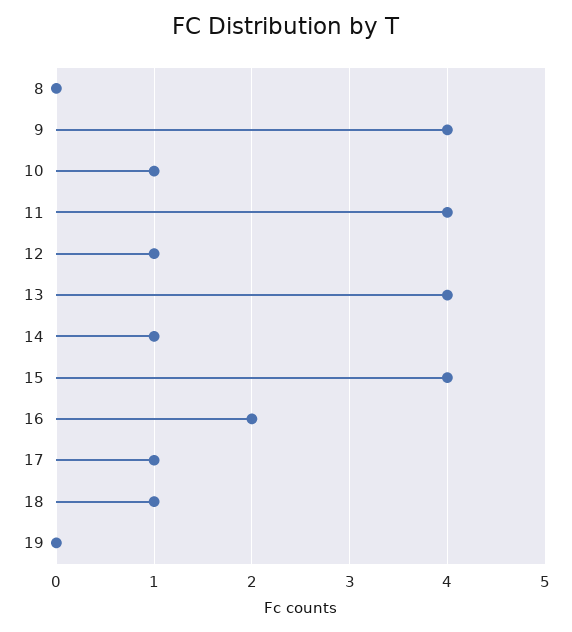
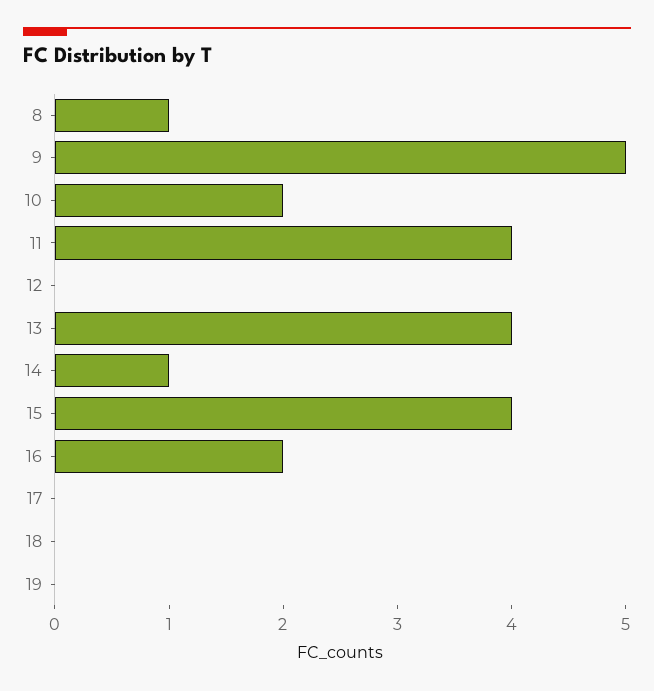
  {
-   "8": 0,
+   "8": 1,
-   "9": 4,
+   "9": 5,
-   "10": 1,
+   "10": 2,
    "11": 4,
-   "12": 1,
+   "12": 0,
    "13": 4,
    "14": 1,
    "15": 4,
    "16": 2,
-   "17": 1,
+   "17": 0,
-   "18": 1,
+   "18": 0,
    "19": 0
  }

